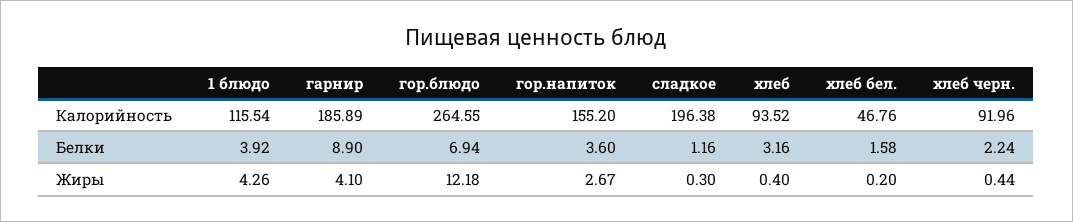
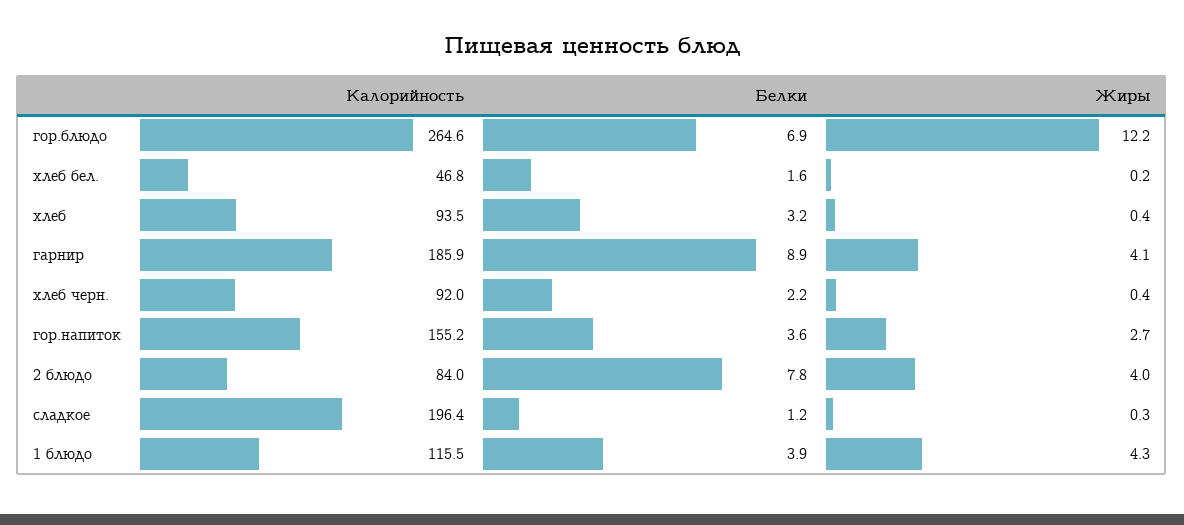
  {
    "1 блюдо": {
      "Калорийность": 115.54,
      "Белки": 3.92,
      "Жиры": 4.26
    },
    "гарнир": {
      "Калорийность": 185.89,
      "Белки": 8.9,
      "Жиры": 4.1
    },
    "гор.блюдо": {
      "Калорийность": 264.55,
      "Белки": 6.94,
      "Жиры": 12.18
    },
    "гор.напиток": {
      "Калорийность": 155.2,
      "Белки": 3.6,
      "Жиры": 2.67
    },
    "сладкое": {
      "Калорийность": 196.38,
      "Белки": 1.16,
      "Жиры": 0.3
    },
    "хлеб": {
      "Калорийность": 93.52,
      "Белки": 3.16,
      "Жиры": 0.4
    },
    "хлеб бел.": {
      "Калорийность": 46.76,
      "Белки": 1.58,
      "Жиры": 0.2
    },
    "хлеб черн.": {
      "Калорийность": 91.96,
      "Белки": 2.24,
      "Жиры": 0.44
-   }
+   },
+   "2 блюдо": {
+     "Калорийность": 84,
+     "Белки": 7.8,
+     "Жиры": 4
+   }
  }

